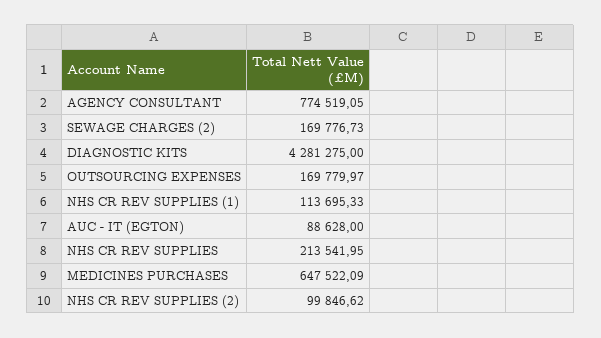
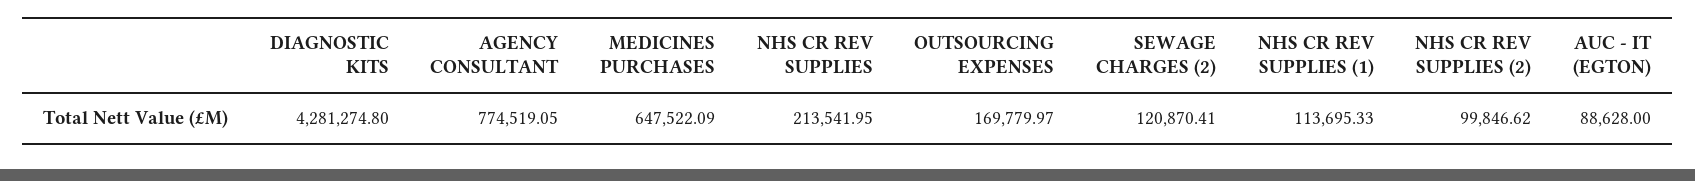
  {
    "AGENCY CONSULTANT": 774519.05,
-   "SEWAGE CHARGES (2)": 169776.73,
+   "SEWAGE CHARGES (2)": 120870.41,
-   "DIAGNOSTIC KITS": 4281275,
+   "DIAGNOSTIC KITS": 4281274.8,
    "OUTSOURCING EXPENSES": 169779.97,
    "NHS CR REV SUPPLIES (1)": 113695.33,
    "AUC - IT (EGTON)": 88628,
    "NHS CR REV SUPPLIES": 213541.95,
    "MEDICINES PURCHASES": 647522.09,
    "NHS CR REV SUPPLIES (2)": 99846.62
  }

